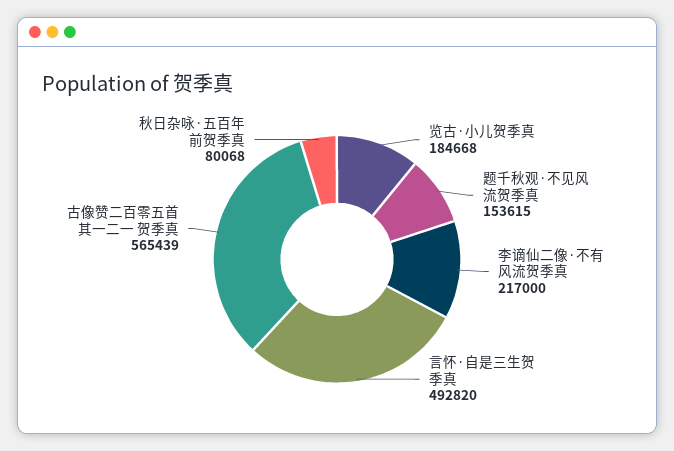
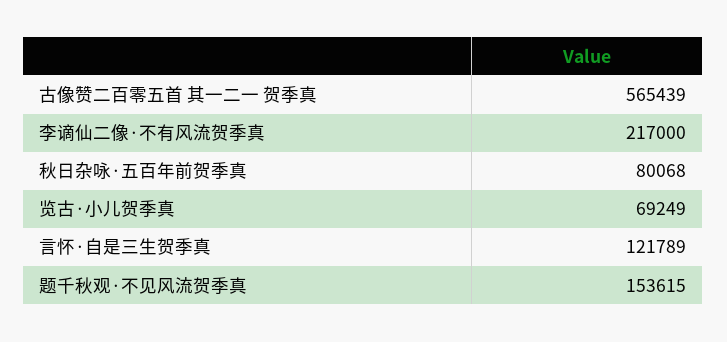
  {
-   "览古·小儿贺季真": 184668,
+   "览古·小儿贺季真": 69249,
    "题千秋观·不见风流贺季真": 153615,
    "李谪仙二像·不有风流贺季真": 217000,
-   "言怀·自是三生贺季真": 492820,
+   "言怀·自是三生贺季真": 121789,
    "古像赞二百零五首 其一二一 贺季真": 565439,
    "秋日杂咏·五百年前贺季真": 80068
  }

